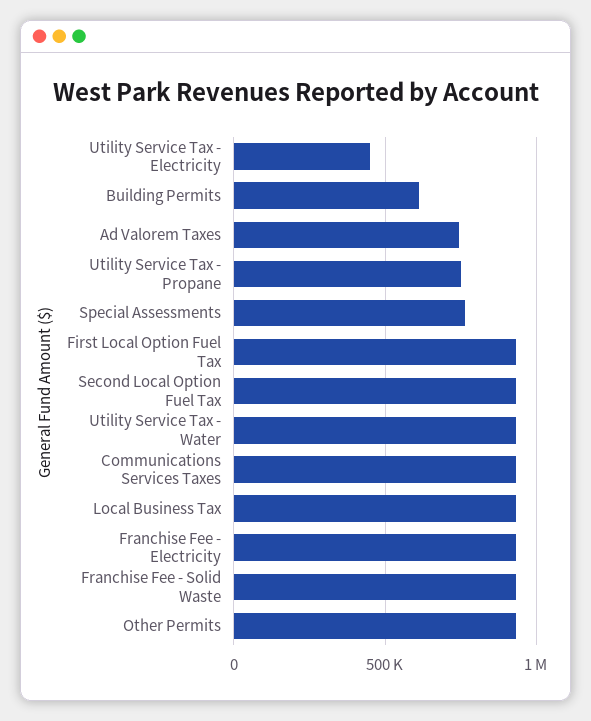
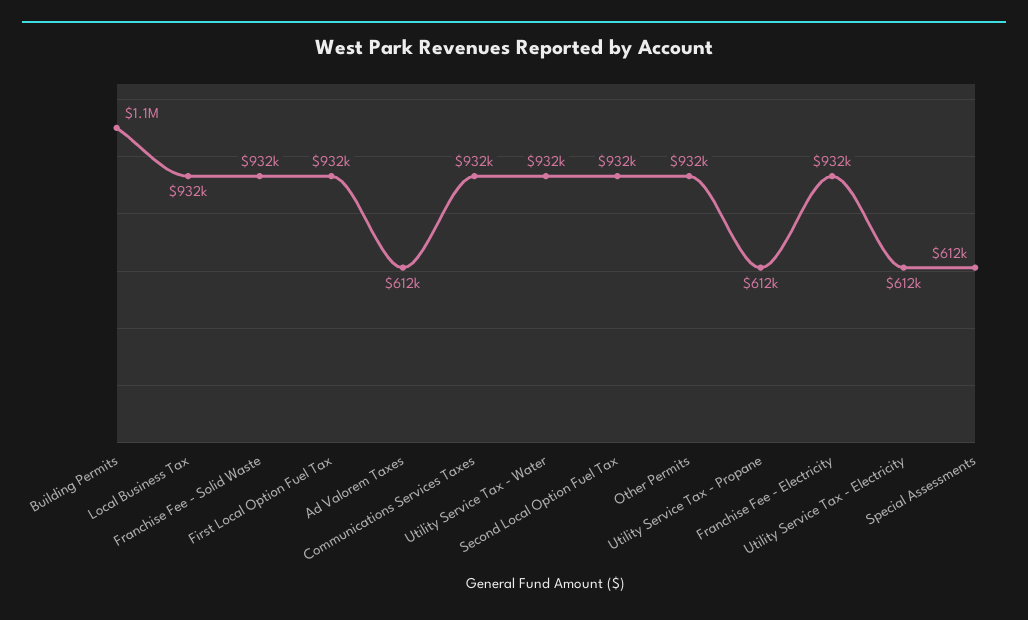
  {
-   "Utility Service Tax - Electricity": 450000,
+   "Utility Service Tax - Electricity": 612000,
-   "Building Permits": 600000,
+   "Building Permits": 1100000,
-   "Ad Valorem Taxes": 750000,
+   "Ad Valorem Taxes": 612000,
-   "Utility Service Tax - Propane": 750000,
+   "Utility Service Tax - Propane": 612000,
-   "Special Assessments": 750000,
+   "Special Assessments": 612000,
    "First Local Option Fuel Tax": 932000,
    "Second Local Option Fuel Tax": 932000,
    "Utility Service Tax - Water": 932000,
    "Communications Services Taxes": 932000,
    "Local Business Tax": 932000,
    "Franchise Fee - Electricity": 932000,
    "Franchise Fee - Solid Waste": 932000,
    "Other Permits": 932000
  }

